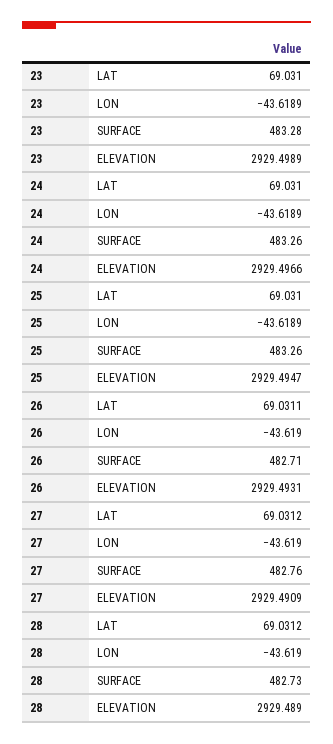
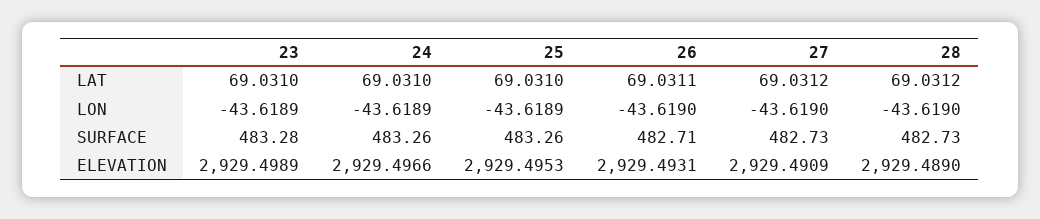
  {
    "23": {
      "LAT": 69.031,
      "LON": -43.6189,
      "SURFACE": 483.28,
      "ELEVATION": 2929.4989
    },
    "24": {
      "LAT": 69.031,
      "LON": -43.6189,
      "SURFACE": 483.26,
      "ELEVATION": 2929.4966
    },
    "25": {
      "LAT": 69.031,
      "LON": -43.6189,
      "SURFACE": 483.26,
-     "ELEVATION": 2929.4947
+     "ELEVATION": 2929.4953
    },
    "26": {
      "LAT": 69.0311,
      "LON": -43.619,
      "SURFACE": 482.71,
      "ELEVATION": 2929.4931
    },
    "27": {
      "LAT": 69.0312,
      "LON": -43.619,
-     "SURFACE": 482.76,
+     "SURFACE": 482.73,
      "ELEVATION": 2929.4909
    },
    "28": {
      "LAT": 69.0312,
      "LON": -43.619,
      "SURFACE": 482.73,
      "ELEVATION": 2929.489
    }
  }

